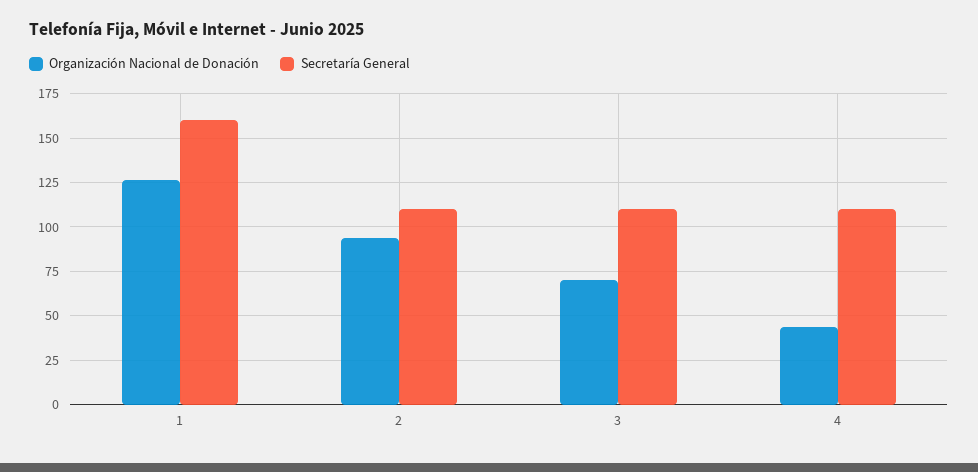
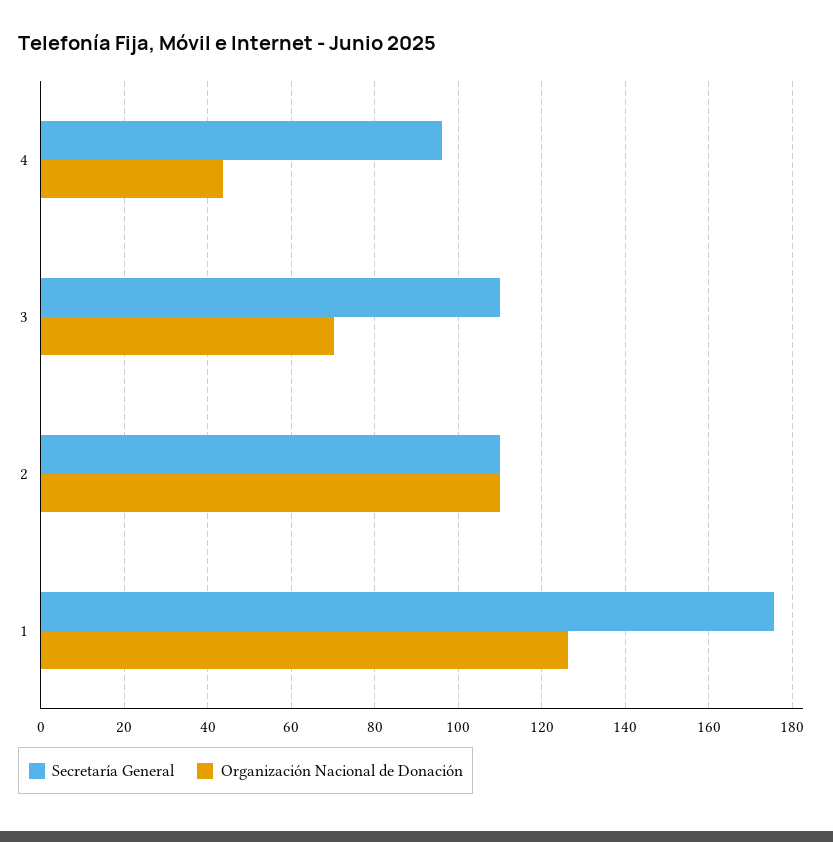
  {
    "Organización Nacional de Donación": {
      "1": 126,
-     "2": 95,
+     "2": 110,
      "3": 70,
      "4": 44
    },
    "Secretaría General": {
-     "1": 160,
+     "1": 176,
      "2": 110,
      "3": 110,
-     "4": 110
+     "4": 96
    }
  }

